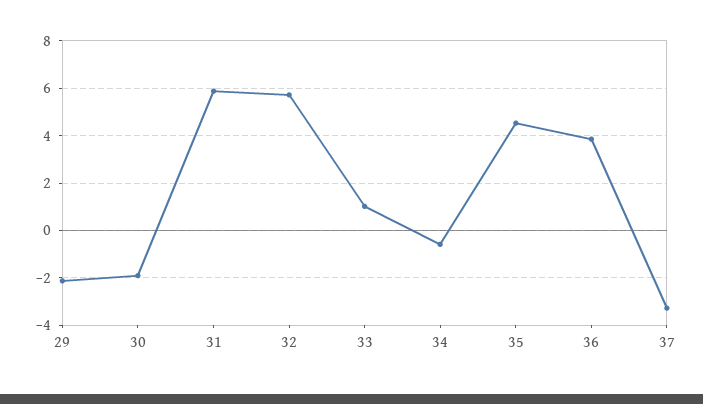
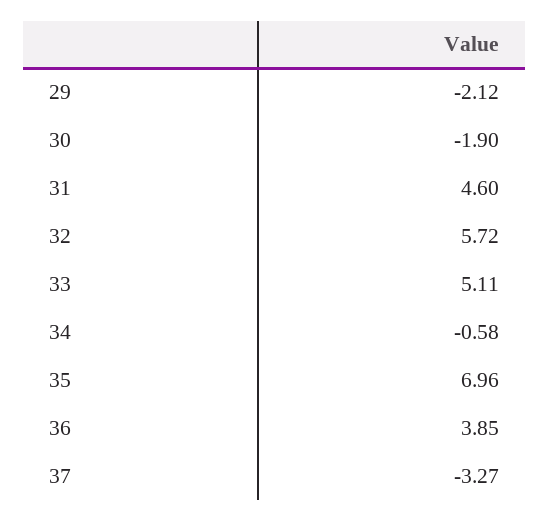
  {
    "29": -2.12,
    "30": -1.9,
-   "31": 6,
+   "31": 4.6,
    "32": 5.72,
-   "33": 1,
+   "33": 5.11,
    "34": -0.58,
-   "35": 4.5,
+   "35": 6.96,
    "36": 3.85,
    "37": -3.27
  }

